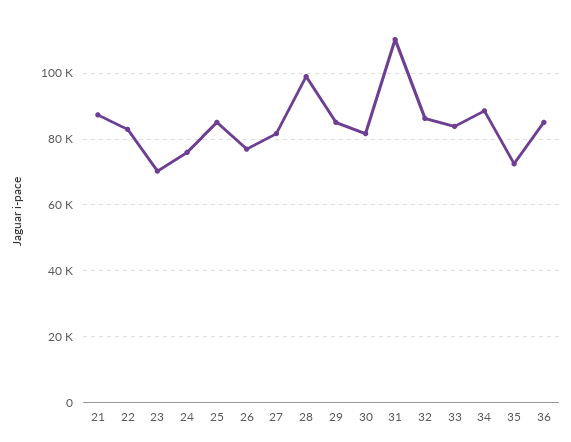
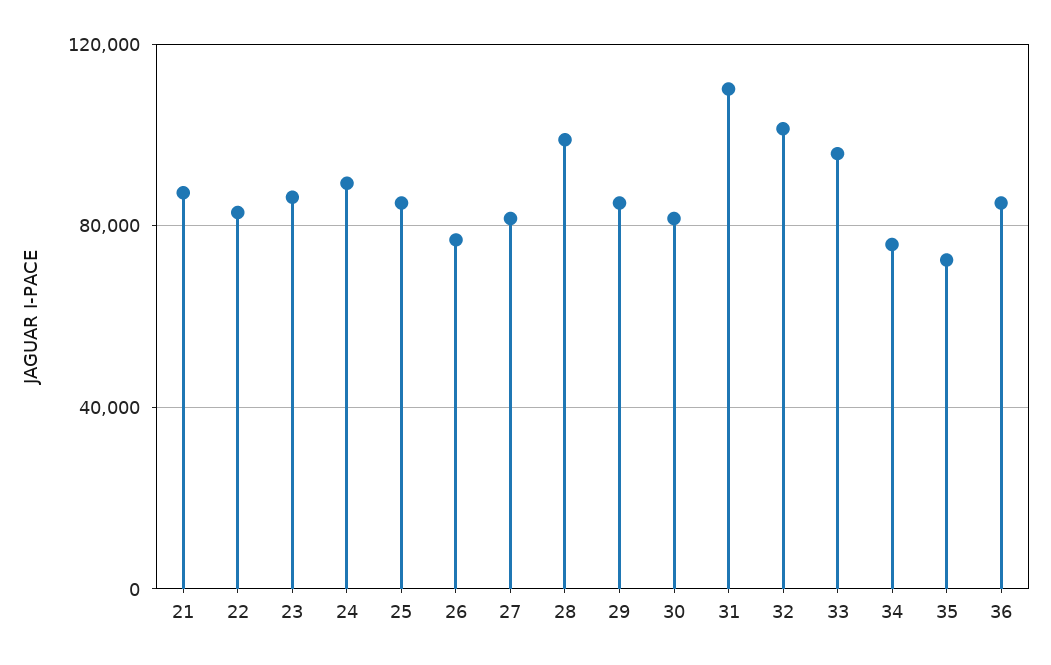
  {
    "21": 88000,
    "22": 82000,
-   "23": 70000,
+   "23": 85000,
-   "24": 76000,
+   "24": 90000,
    "25": 86000,
    "26": 76000,
    "27": 82000,
    "28": 98000,
    "29": 86000,
    "30": 82000,
    "31": 110000,
-   "32": 86000,
+   "32": 100000,
-   "33": 84000,
+   "33": 95000,
-   "34": 88000,
+   "34": 75000,
    "35": 72000,
    "36": 86000
  }

